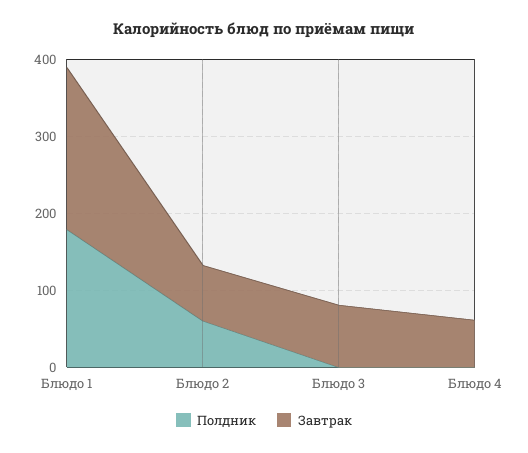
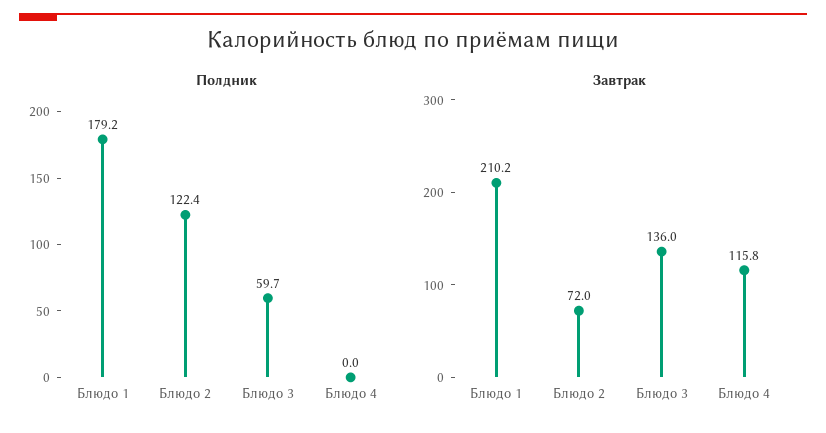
  {
    "Полдник": {
      "Блюдо 1": 179.2,
-     "Блюдо 2": 60,
+     "Блюдо 2": 122.4,
-     "Блюдо 3": 0,
+     "Блюдо 3": 59.7,
      "Блюдо 4": 0
    },
    "Завтрак": {
      "Блюдо 1": 210.2,
      "Блюдо 2": 72,
-     "Блюдо 3": 80,
+     "Блюдо 3": 136,
-     "Блюдо 4": 60
+     "Блюдо 4": 115.8
    }
  }

